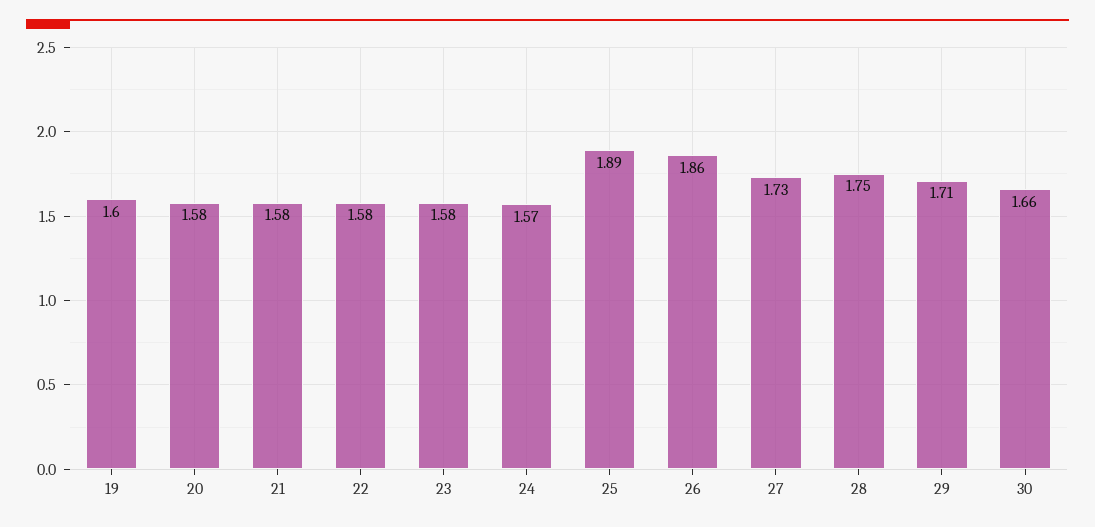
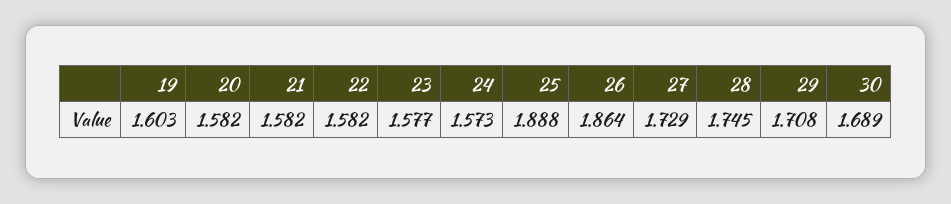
  {
    "19": 1.603,
    "20": 1.582,
    "21": 1.582,
    "22": 1.582,
    "23": 1.577,
    "24": 1.573,
    "25": 1.888,
    "26": 1.864,
    "27": 1.729,
    "28": 1.745,
    "29": 1.708,
-   "30": 1.66
+   "30": 1.689
  }

